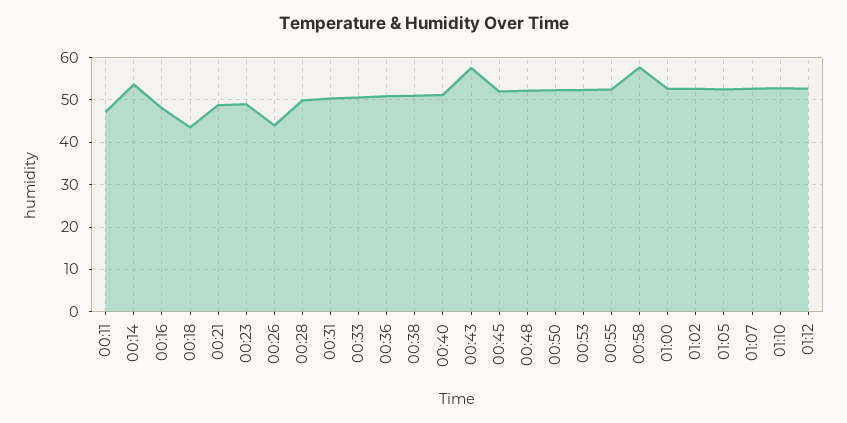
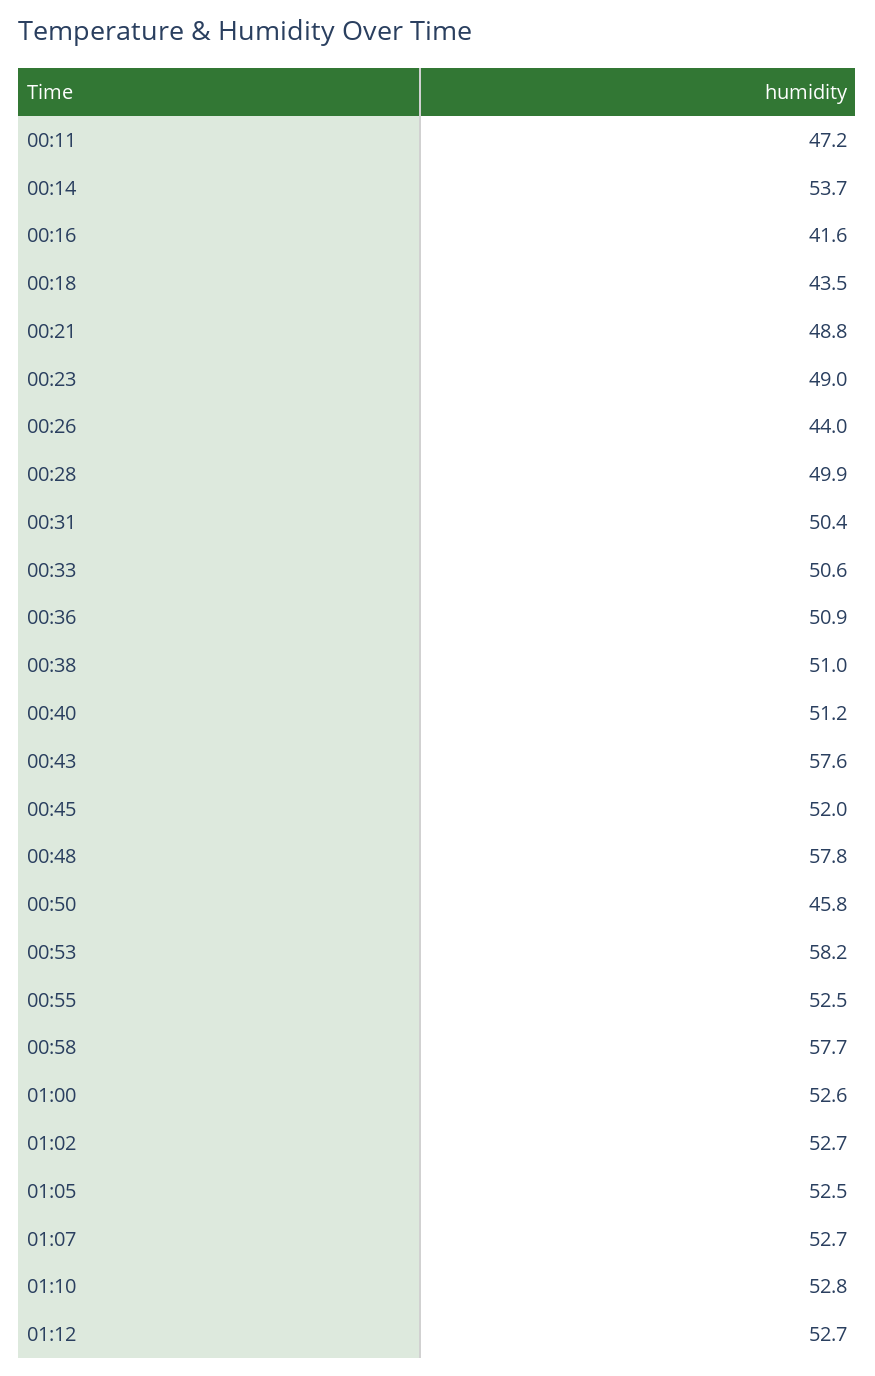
  {
    "00:11": 47.2,
    "00:14": 53.7,
-   "00:16": 48,
+   "00:16": 41.6,
    "00:18": 43.5,
    "00:21": 48.8,
    "00:23": 49,
    "00:26": 44,
    "00:28": 49.9,
    "00:31": 50.4,
    "00:33": 50.6,
    "00:36": 50.9,
    "00:38": 51,
    "00:40": 51.2,
    "00:43": 57.6,
    "00:45": 52,
-   "00:48": 52,
+   "00:48": 57.8,
-   "00:50": 52,
+   "00:50": 45.8,
-   "00:53": 52,
+   "00:53": 58.2,
    "00:55": 52.5,
    "00:58": 57.7,
    "01:00": 52.6,
    "01:02": 52.7,
    "01:05": 52.5,
    "01:07": 52.7,
    "01:10": 52.8,
    "01:12": 52.7
  }

